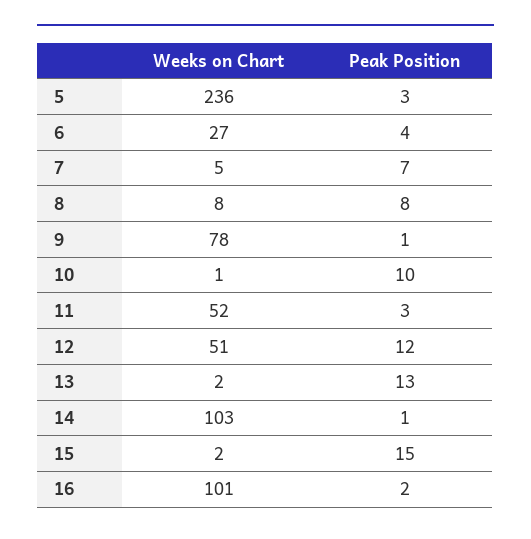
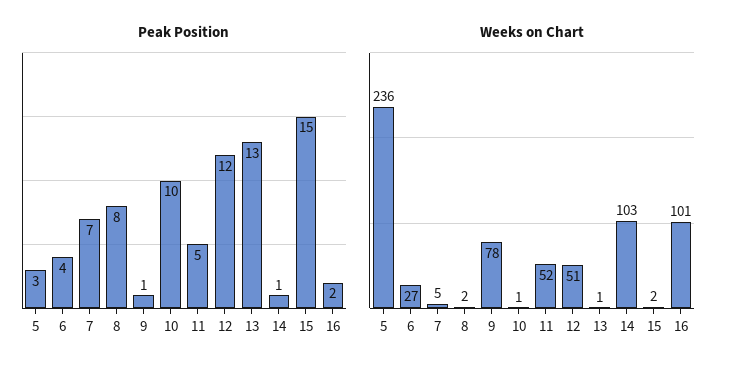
  {
    "Weeks on Chart": {
      "5": 236,
      "6": 27,
      "7": 5,
-     "8": 8,
+     "8": 2,
      "9": 78,
      "10": 1,
      "11": 52,
      "12": 51,
-     "13": 2,
+     "13": 1,
      "14": 103,
      "15": 2,
      "16": 101
    },
    "Peak Position": {
      "5": 3,
      "6": 4,
      "7": 7,
      "8": 8,
      "9": 1,
      "10": 10,
-     "11": 3,
+     "11": 5,
      "12": 12,
      "13": 13,
      "14": 1,
      "15": 15,
      "16": 2
    }
  }

